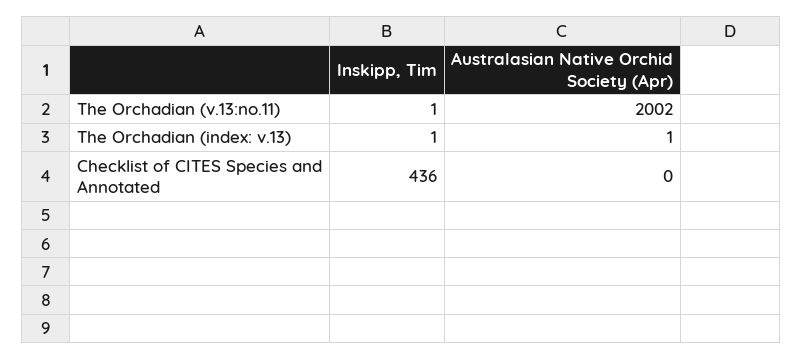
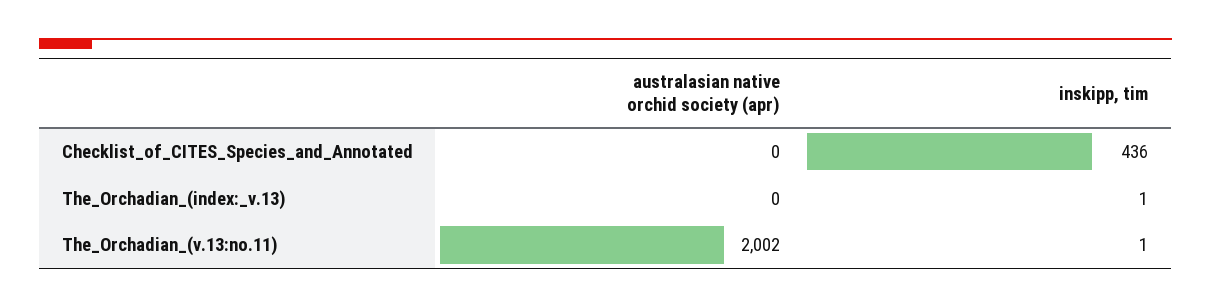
  {
    "Inskipp, Tim": {
      "The Orchadian (v.13:no.11)": 1,
      "The Orchadian (index: v.13)": 1,
      "Checklist of CITES Species and Annotated": 436
    },
    "Australasian Native Orchid Society (Apr)": {
      "The Orchadian (v.13:no.11)": 2002,
-     "The Orchadian (index: v.13)": 1,
+     "The Orchadian (index: v.13)": 0,
      "Checklist of CITES Species and Annotated": 0
    }
  }

